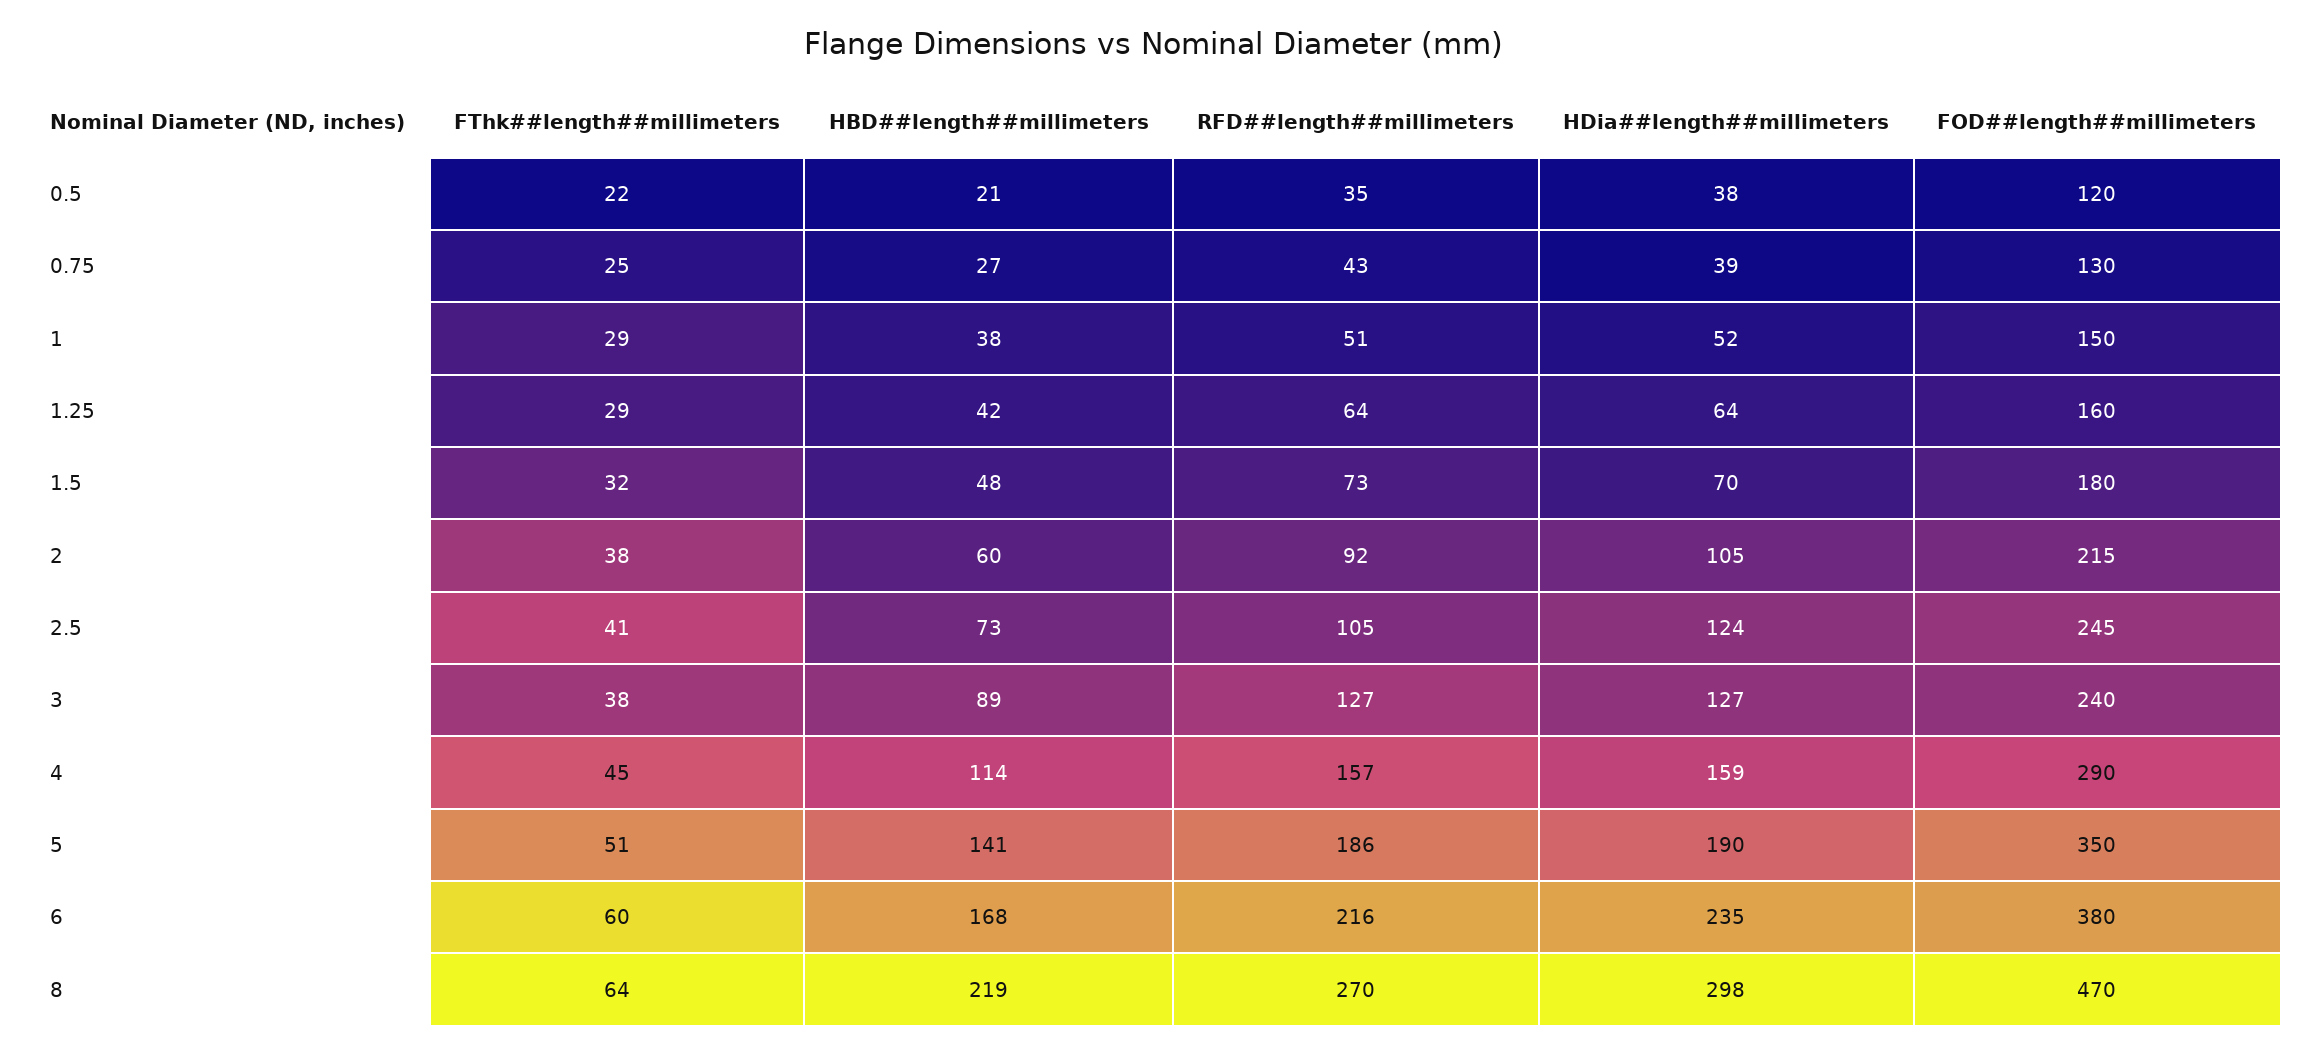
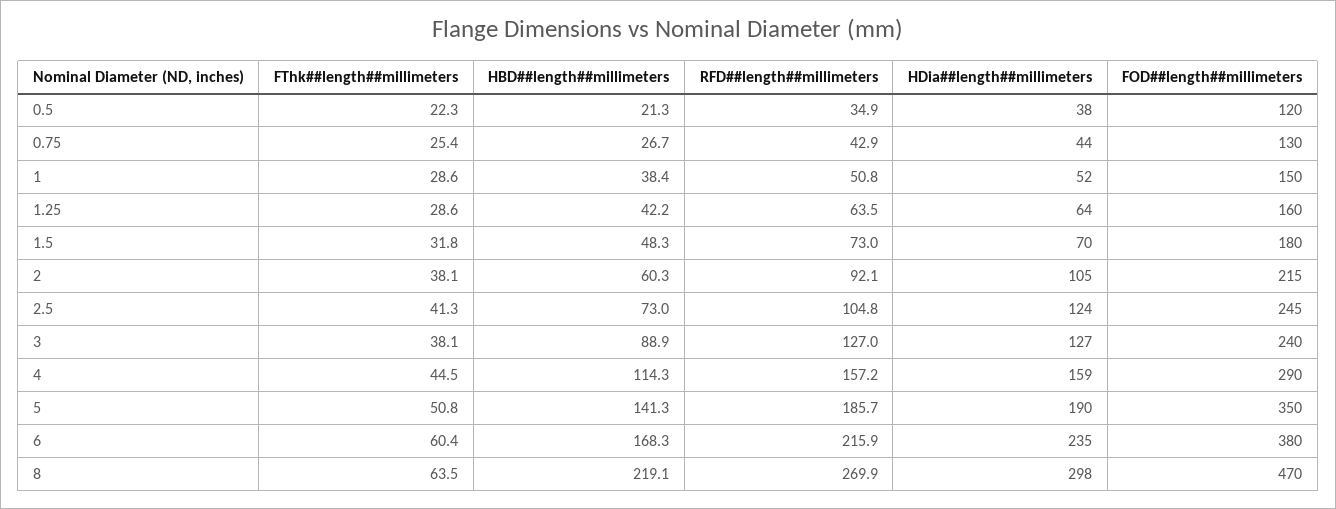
  {
    "FThk##length##millimeters": {
      "0.5": 22.3,
      "0.75": 25.4,
      "1": 28.6,
      "1.25": 28.6,
      "1.5": 31.8,
      "2": 38.1,
      "2.5": 41.3,
      "3": 38.1,
      "4": 44.5,
      "5": 50.8,
      "6": 60.4,
      "8": 63.5
    },
    "HBD##length##millimeters": {
      "0.5": 21.3,
      "0.75": 26.7,
      "1": 38.4,
      "1.25": 42.2,
      "1.5": 48.3,
      "2": 60.3,
      "2.5": 73,
      "3": 88.9,
      "4": 114.3,
      "5": 141.3,
      "6": 168.3,
      "8": 219.1
    },
    "RFD##length##millimeters": {
      "0.5": 34.9,
      "0.75": 42.9,
      "1": 50.8,
      "1.25": 63.5,
      "1.5": 73,
      "2": 92.1,
      "2.5": 104.8,
      "3": 127,
      "4": 157.2,
      "5": 185.7,
      "6": 215.9,
      "8": 269.9
    },
    "HDia##length##millimeters": {
      "0.5": 38,
-     "0.75": 39,
+     "0.75": 44,
      "1": 52,
      "1.25": 64,
      "1.5": 70,
      "2": 105,
      "2.5": 124,
      "3": 127,
      "4": 159,
      "5": 190,
      "6": 235,
      "8": 298
    },
    "FOD##length##millimeters": {
      "0.5": 120,
      "0.75": 130,
      "1": 150,
      "1.25": 160,
      "1.5": 180,
      "2": 215,
      "2.5": 245,
      "3": 240,
      "4": 290,
      "5": 350,
      "6": 380,
      "8": 470
    }
  }

